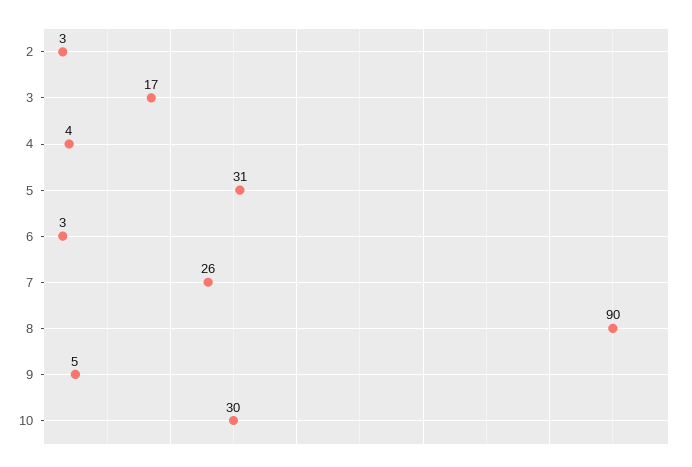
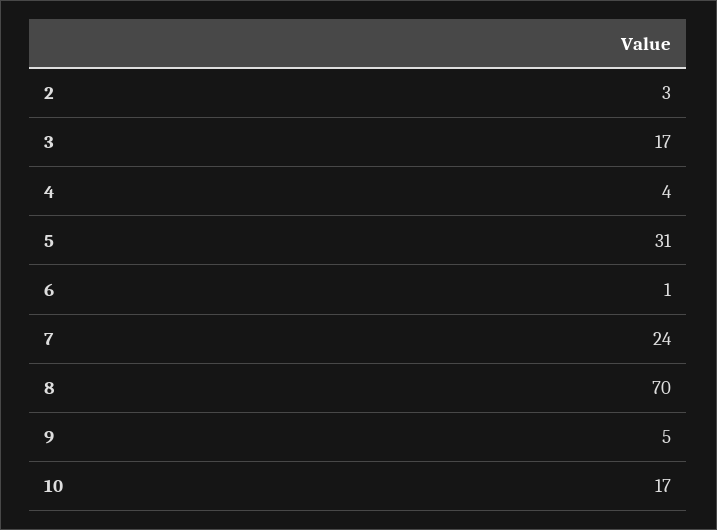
  {
    "2": 3,
    "3": 17,
    "4": 4,
    "5": 31,
-   "6": 3,
+   "6": 1,
-   "7": 26,
+   "7": 24,
-   "8": 90,
+   "8": 70,
    "9": 5,
-   "10": 30
+   "10": 17
  }

